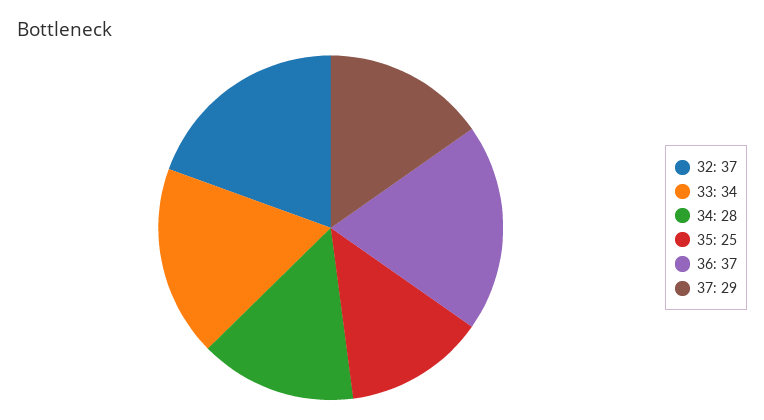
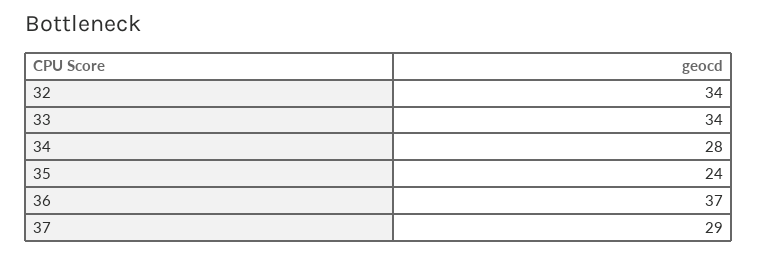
  {
-   "32": 37,
+   "32": 34,
    "33": 34,
    "34": 28,
-   "35": 25,
+   "35": 24,
    "36": 37,
    "37": 29
  }

